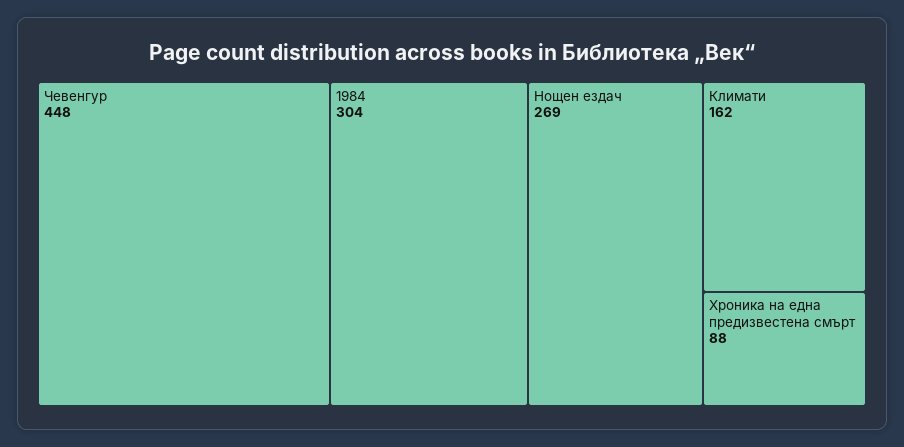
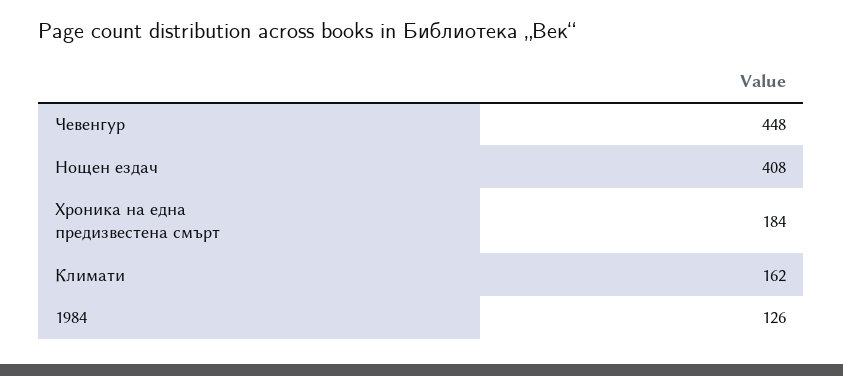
  {
    "Чевенгур": 448,
-   "1984": 304,
+   "1984": 126,
-   "Нощен ездач": 269,
+   "Нощен ездач": 408,
    "Климати": 162,
-   "Хроника на една предизвестена смърт": 88
+   "Хроника на една предизвестена смърт": 184
  }

